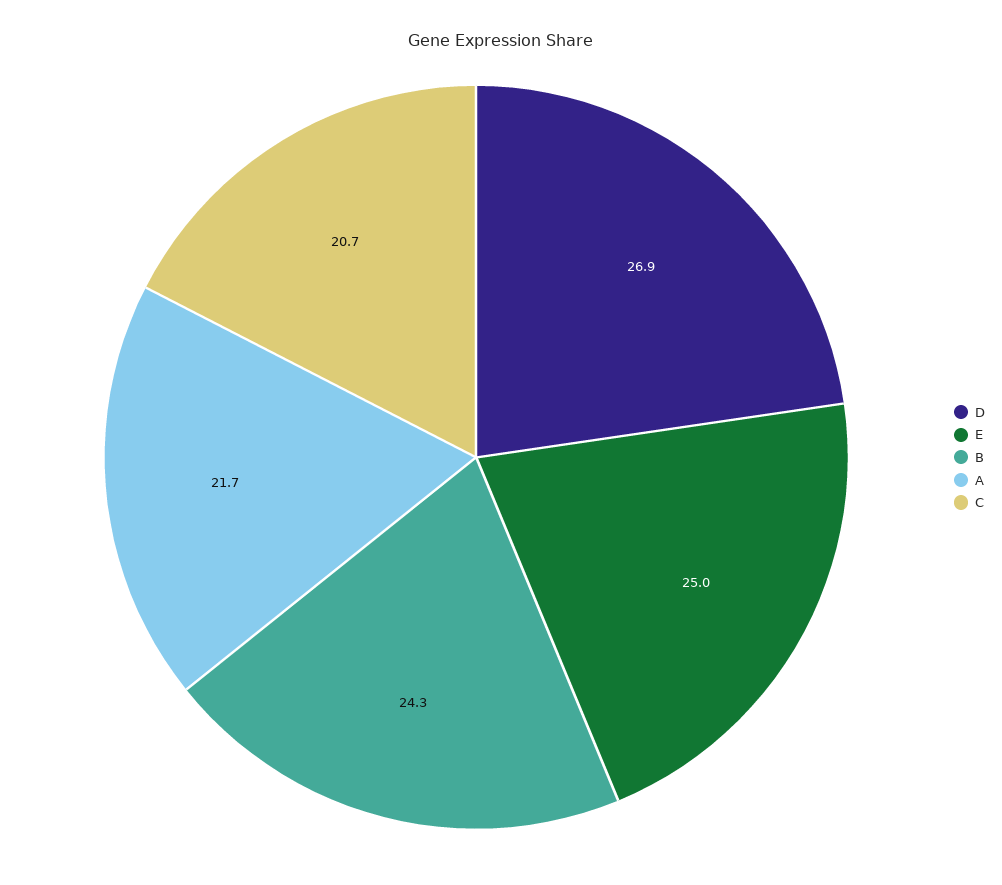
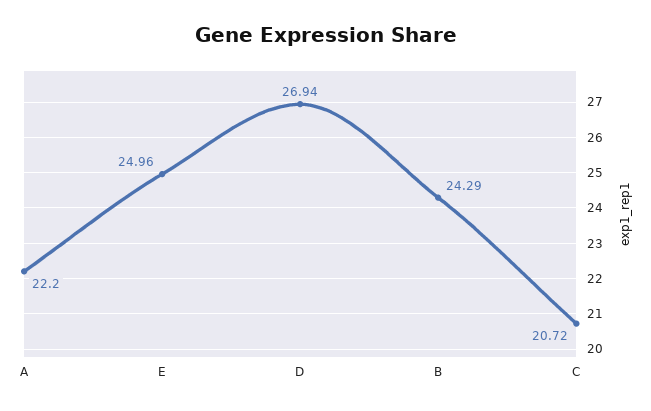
  {
    "D": 26.94,
    "E": 24.96,
    "B": 24.29,
-   "A": 21.7,
+   "A": 22.2,
    "C": 20.72
  }

